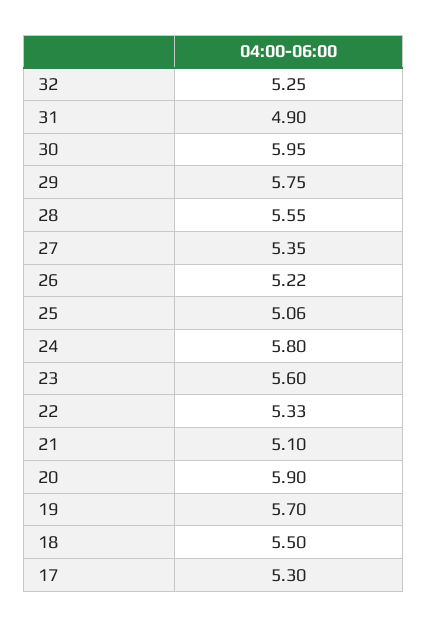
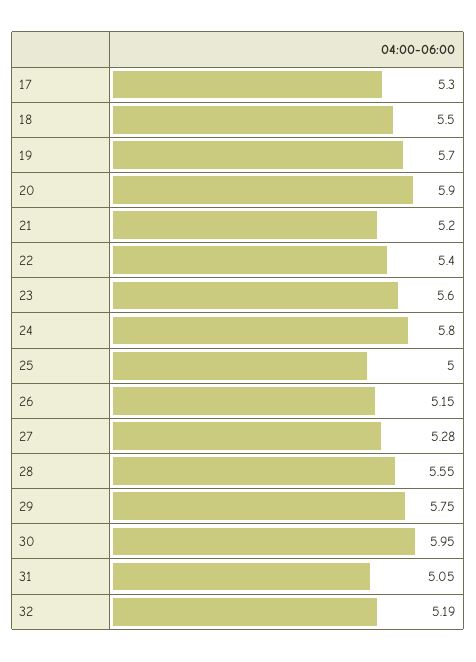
  {
-   "32": 5.25,
+   "32": 5.19,
-   "31": 4.9,
+   "31": 5.05,
    "30": 5.95,
    "29": 5.75,
    "28": 5.55,
-   "27": 5.35,
+   "27": 5.28,
-   "26": 5.22,
+   "26": 5.15,
-   "25": 5.06,
+   "25": 5,
    "24": 5.8,
    "23": 5.6,
-   "22": 5.33,
+   "22": 5.4,
-   "21": 5.1,
+   "21": 5.2,
    "20": 5.9,
    "19": 5.7,
    "18": 5.5,
    "17": 5.3
  }

